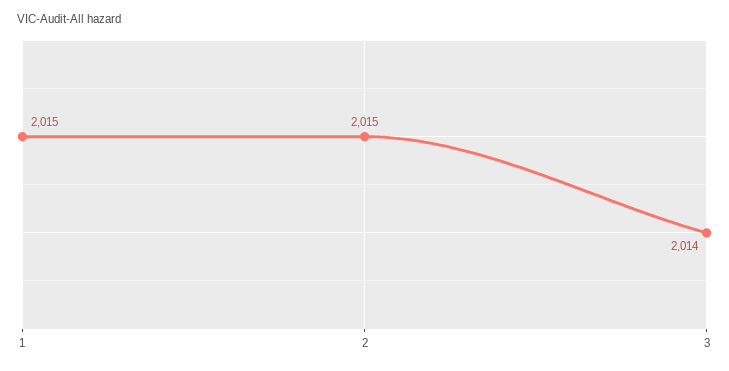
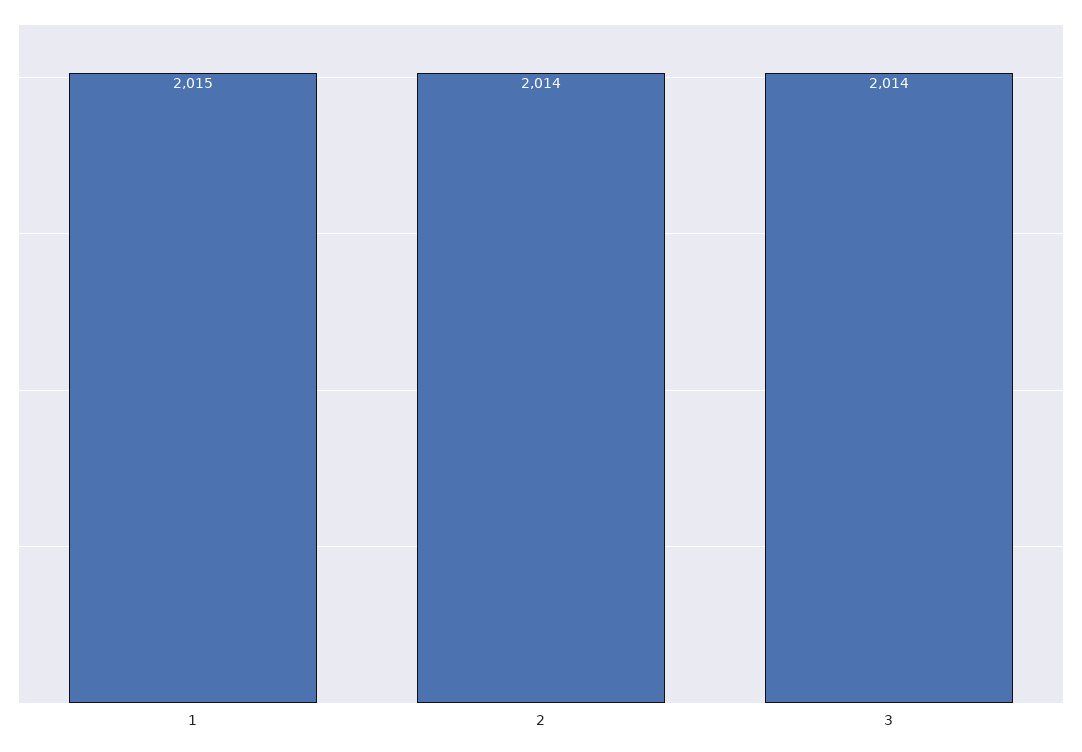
  {
    "1": 2015,
-   "2": 2015,
+   "2": 2014,
    "3": 2014
  }

